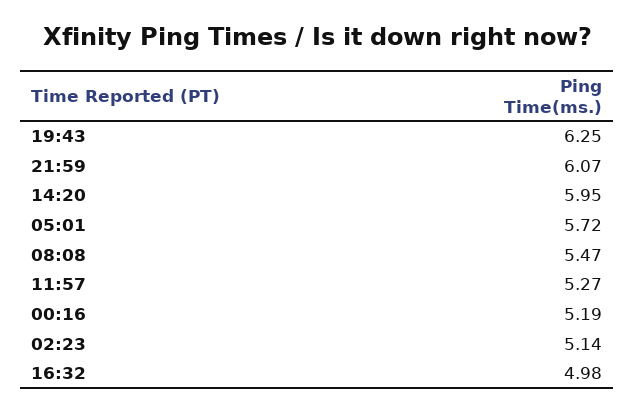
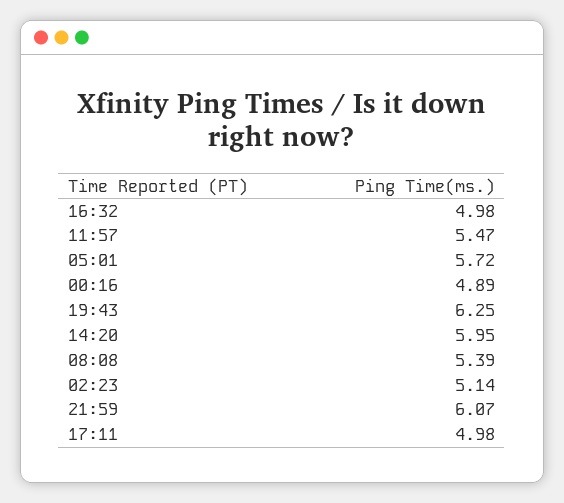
  {
    "19:43": 6.25,
    "21:59": 6.07,
    "14:20": 5.95,
    "05:01": 5.72,
-   "08:08": 5.47,
+   "08:08": 5.39,
-   "11:57": 5.27,
+   "11:57": 5.47,
-   "00:16": 5.19,
+   "00:16": 4.89,
    "02:23": 5.14,
-   "16:32": 4.98
+   "16:32": 4.98,
+   "17:11": 4.98
  }

